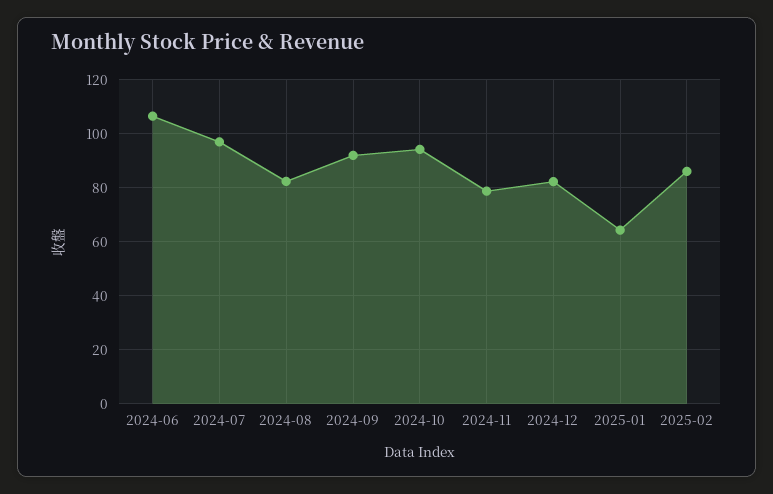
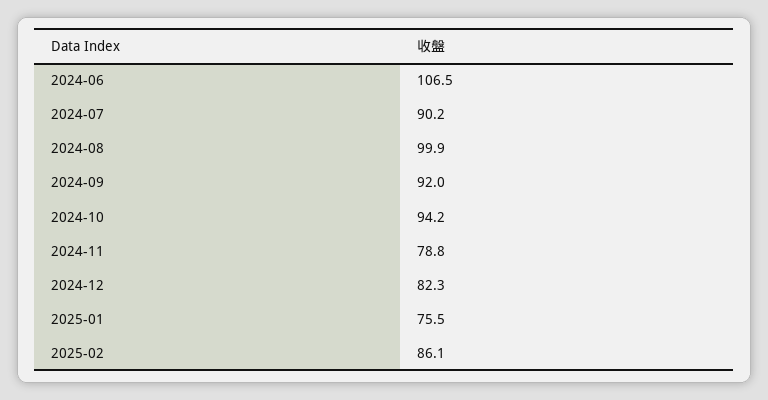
  {
    "2024-06": 106.5,
-   "2024-07": 97.5,
+   "2024-07": 90.2,
-   "2024-08": 82.5,
+   "2024-08": 99.9,
    "2024-09": 92,
    "2024-10": 94.2,
    "2024-11": 78.8,
    "2024-12": 82.3,
-   "2025-01": 65,
+   "2025-01": 75.5,
    "2025-02": 86.1
  }

